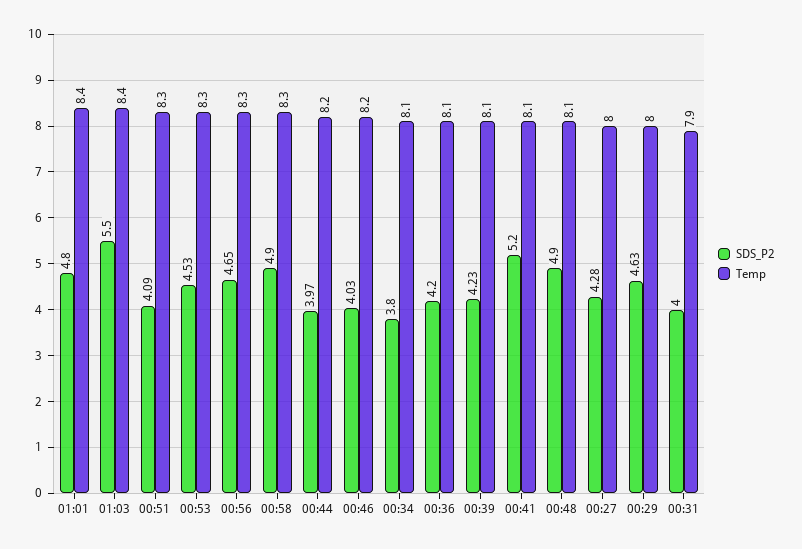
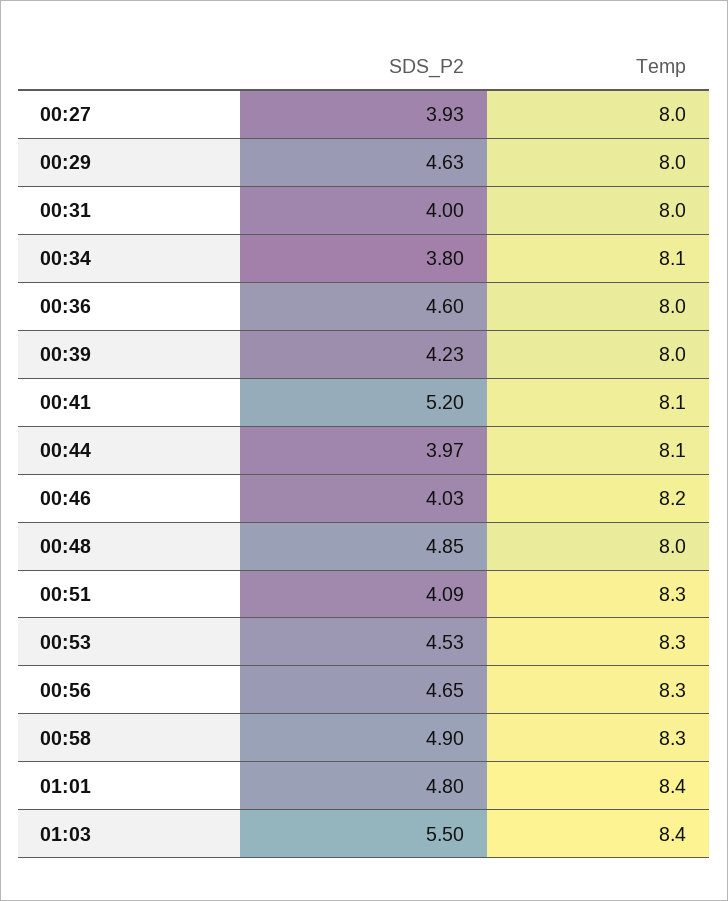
  {
    "SDS_P2": {
      "01:01": 4.8,
      "01:03": 5.5,
      "00:51": 4.09,
      "00:53": 4.53,
      "00:56": 4.65,
      "00:58": 4.9,
      "00:44": 3.97,
      "00:46": 4.03,
      "00:34": 3.8,
-     "00:36": 4.2,
+     "00:36": 4.6,
      "00:39": 4.23,
      "00:41": 5.2,
-     "00:48": 4.9,
+     "00:48": 4.85,
-     "00:27": 4.28,
+     "00:27": 3.93,
      "00:29": 4.63,
      "00:31": 4
    },
    "Temp": {
      "01:01": 8.4,
      "01:03": 8.4,
      "00:51": 8.3,
      "00:53": 8.3,
      "00:56": 8.3,
      "00:58": 8.3,
-     "00:44": 8.2,
+     "00:44": 8.1,
      "00:46": 8.2,
      "00:34": 8.1,
-     "00:36": 8.1,
+     "00:36": 8,
-     "00:39": 8.1,
+     "00:39": 8,
      "00:41": 8.1,
-     "00:48": 8.1,
+     "00:48": 8,
      "00:27": 8,
      "00:29": 8,
-     "00:31": 7.9
+     "00:31": 8
    }
  }

